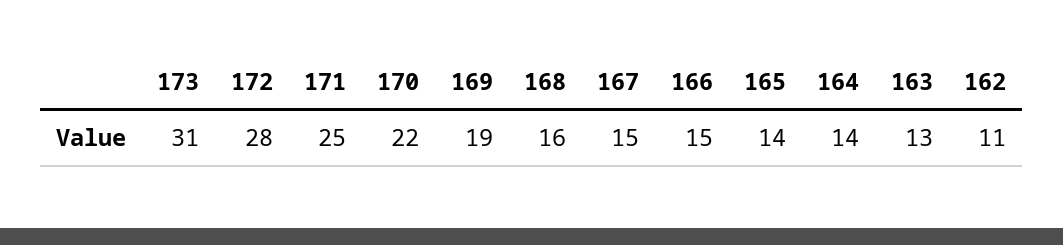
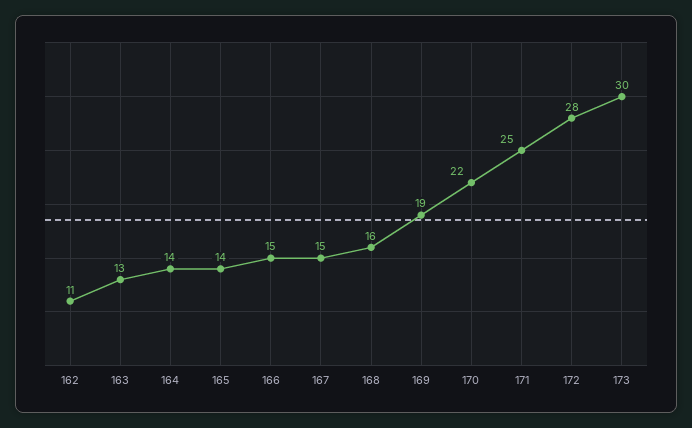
  {
-   "173": 31,
+   "173": 30,
    "172": 28,
    "171": 25,
    "170": 22,
    "169": 19,
    "168": 16,
    "167": 15,
    "166": 15,
    "165": 14,
    "164": 14,
    "163": 13,
    "162": 11
  }

